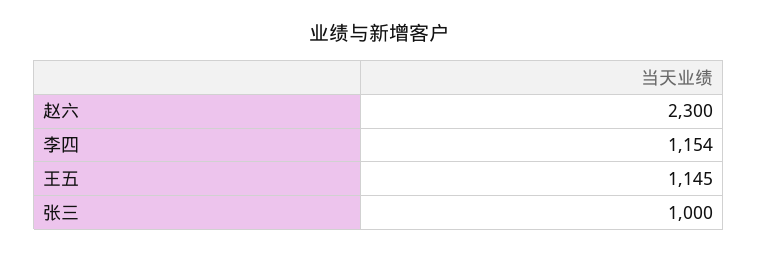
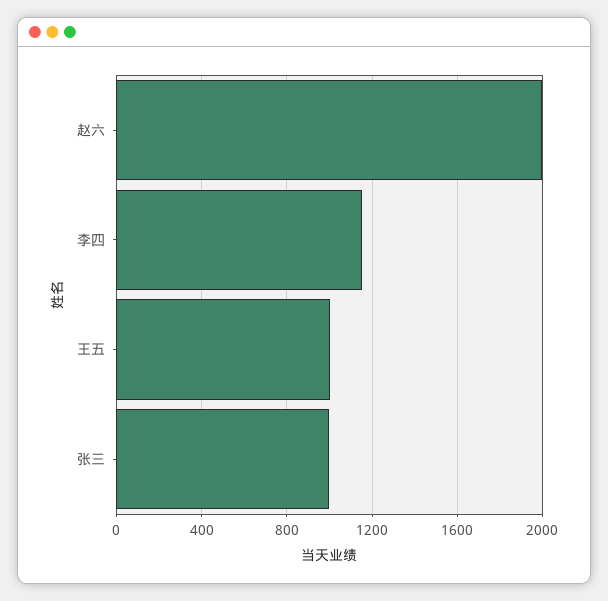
  {
-   "赵六": 2300,
+   "赵六": 2000,
    "李四": 1154,
-   "王五": 1145,
+   "王五": 1000,
    "张三": 1000
  }

